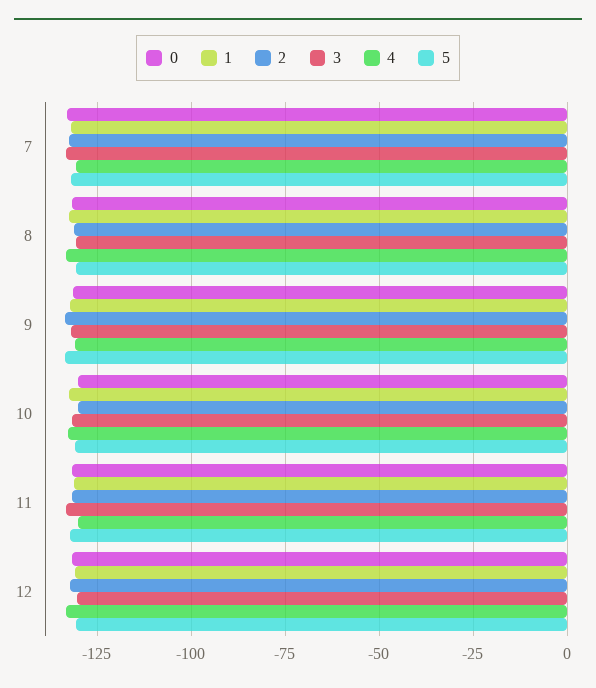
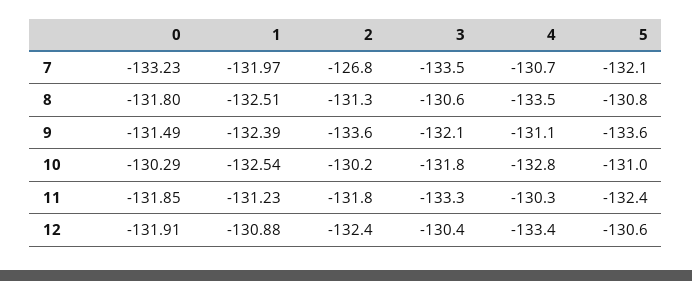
  {
    "0": {
      "7": -133.23,
      "8": -131.8,
      "9": -131.49,
      "10": -130.29,
      "11": -131.85,
      "12": -131.91
    },
    "1": {
      "7": -131.97,
      "8": -132.51,
      "9": -132.39,
      "10": -132.54,
      "11": -131.23,
      "12": -130.88
    },
    "2": {
-     "7": -132.5,
+     "7": -126.8,
      "8": -131.3,
      "9": -133.6,
      "10": -130.2,
      "11": -131.8,
      "12": -132.4
    },
    "3": {
      "7": -133.5,
      "8": -130.6,
      "9": -132.1,
      "10": -131.8,
      "11": -133.3,
      "12": -130.4
    },
    "4": {
      "7": -130.7,
      "8": -133.5,
      "9": -131.1,
      "10": -132.8,
      "11": -130.3,
      "12": -133.4
    },
    "5": {
      "7": -132.1,
      "8": -130.8,
      "9": -133.6,
      "10": -131,
      "11": -132.4,
      "12": -130.6
    }
  }

